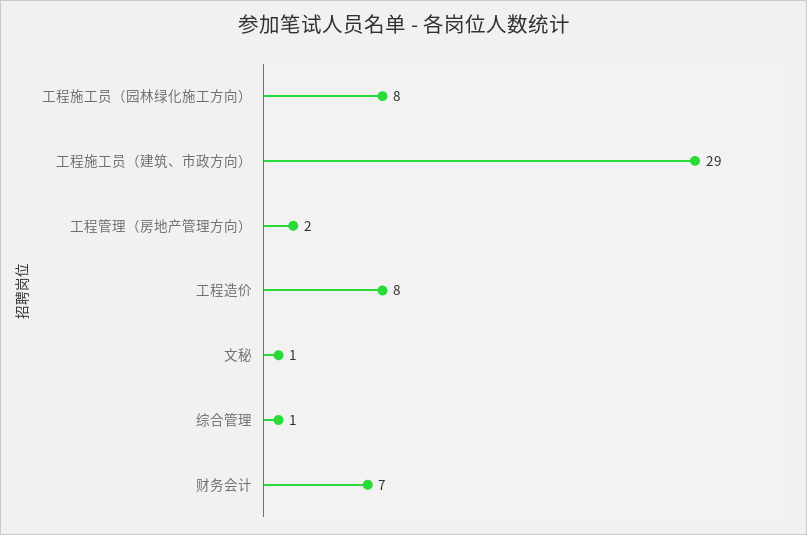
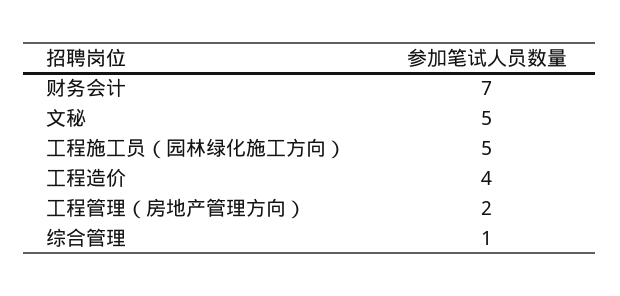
  {
-   "工程施工员（园林绿化施工方向）": 8,
+   "工程施工员（园林绿化施工方向）": 5,
-   "工程施工员（建筑、市政方向）": 29,
    "工程管理（房地产管理方向）": 2,
-   "工程造价": 8,
+   "工程造价": 4,
-   "文秘": 1,
+   "文秘": 5,
    "综合管理": 1,
    "财务会计": 7
  }

